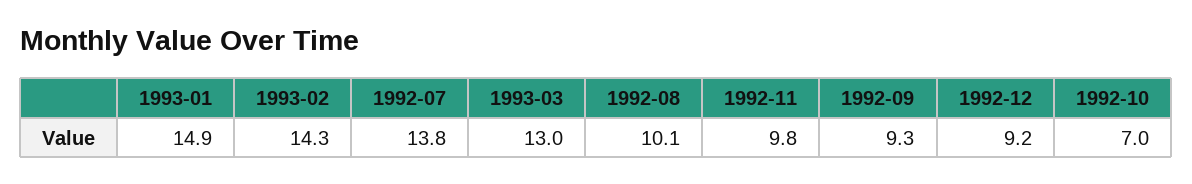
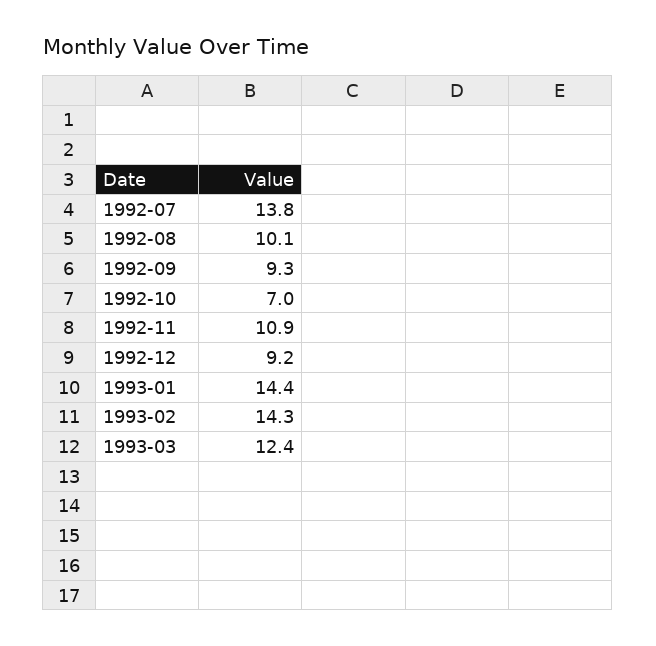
  {
-   "1993-01": 14.9,
+   "1993-01": 14.4,
    "1993-02": 14.3,
    "1992-07": 13.8,
-   "1993-03": 13,
+   "1993-03": 12.4,
    "1992-08": 10.1,
-   "1992-11": 9.8,
+   "1992-11": 10.9,
    "1992-09": 9.3,
    "1992-12": 9.2,
    "1992-10": 7
  }

